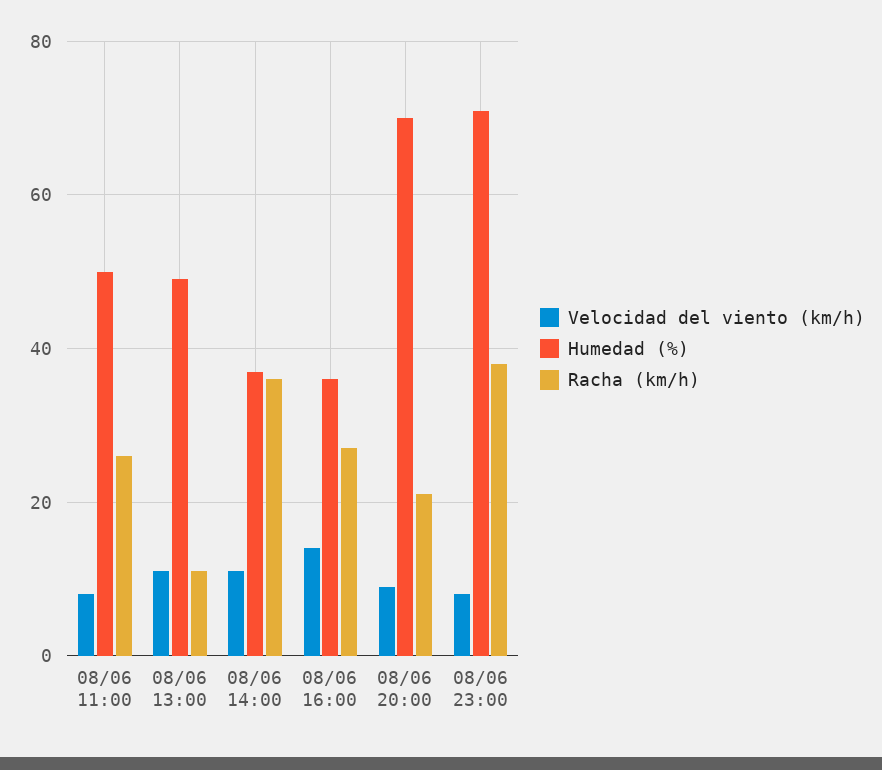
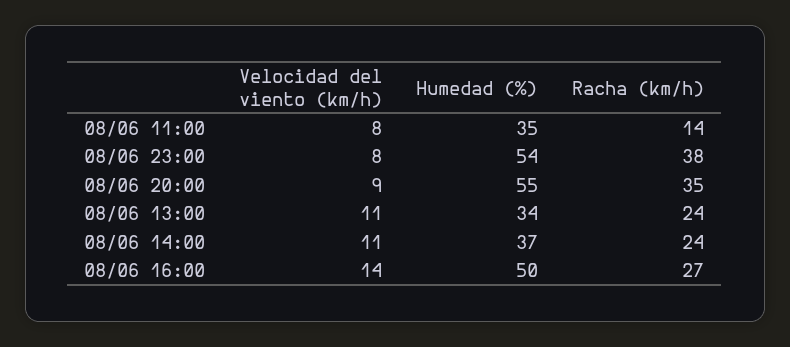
  {
    "Velocidad del viento (km/h)": {
      "08/06 11:00": 8,
      "08/06 13:00": 11,
      "08/06 14:00": 11,
      "08/06 16:00": 14,
      "08/06 20:00": 9,
      "08/06 23:00": 8
    },
    "Humedad (%)": {
-     "08/06 11:00": 50,
+     "08/06 11:00": 35,
-     "08/06 13:00": 50,
+     "08/06 13:00": 34,
      "08/06 14:00": 37,
-     "08/06 16:00": 35,
+     "08/06 16:00": 50,
-     "08/06 20:00": 70,
+     "08/06 20:00": 55,
-     "08/06 23:00": 70
+     "08/06 23:00": 54
    },
    "Racha (km/h)": {
-     "08/06 11:00": 25,
+     "08/06 11:00": 14,
-     "08/06 13:00": 10,
+     "08/06 13:00": 24,
-     "08/06 14:00": 35,
+     "08/06 14:00": 24,
      "08/06 16:00": 27,
-     "08/06 20:00": 20,
+     "08/06 20:00": 35,
      "08/06 23:00": 38
    }
  }

